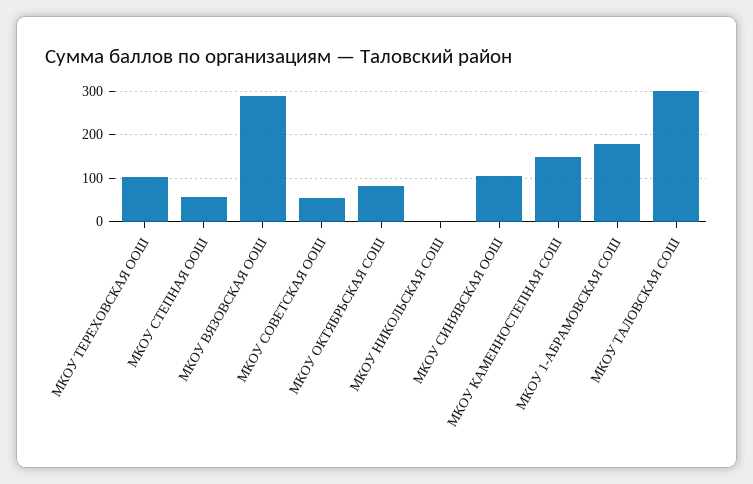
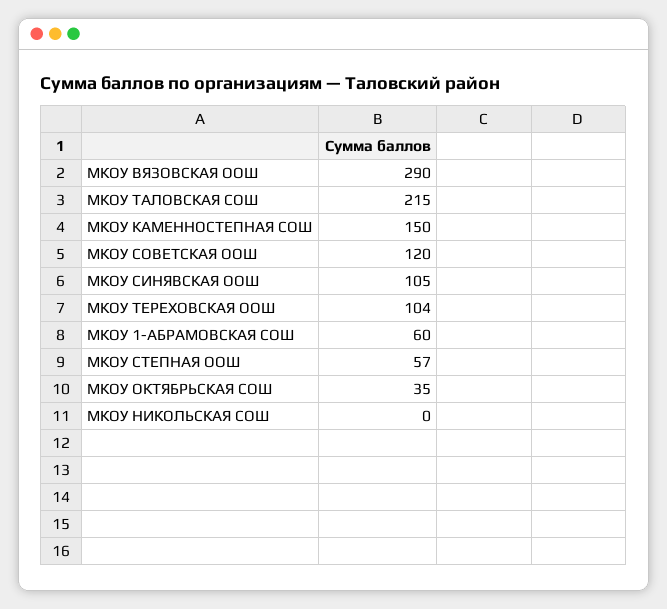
  {
    "МКОУ ТЕРЕХОВСКАЯ ООШ": 104,
    "МКОУ СТЕПНАЯ ООШ": 57,
    "МКОУ ВЯЗОВСКАЯ ООШ": 290,
-   "МКОУ СОВЕТСКАЯ ООШ": 60,
+   "МКОУ СОВЕТСКАЯ ООШ": 120,
-   "МКОУ ОКТЯБРЬСКАЯ СОШ": 80,
+   "МКОУ ОКТЯБРЬСКАЯ СОШ": 35,
    "МКОУ НИКОЛЬСКАЯ СОШ": 0,
    "МКОУ СИНЯВСКАЯ ООШ": 105,
    "МКОУ КАМЕННОСТЕПНАЯ СОШ": 150,
-   "МКОУ 1-АБРАМОВСКАЯ СОШ": 180,
+   "МКОУ 1-АБРАМОВСКАЯ СОШ": 60,
-   "МКОУ ТАЛОВСКАЯ СОШ": 300
+   "МКОУ ТАЛОВСКАЯ СОШ": 215
  }

